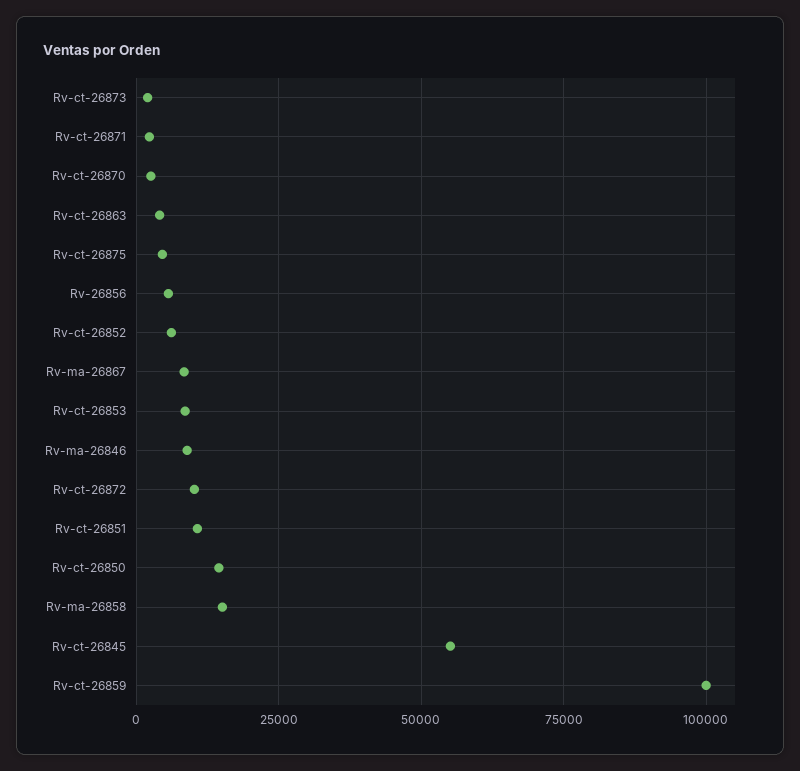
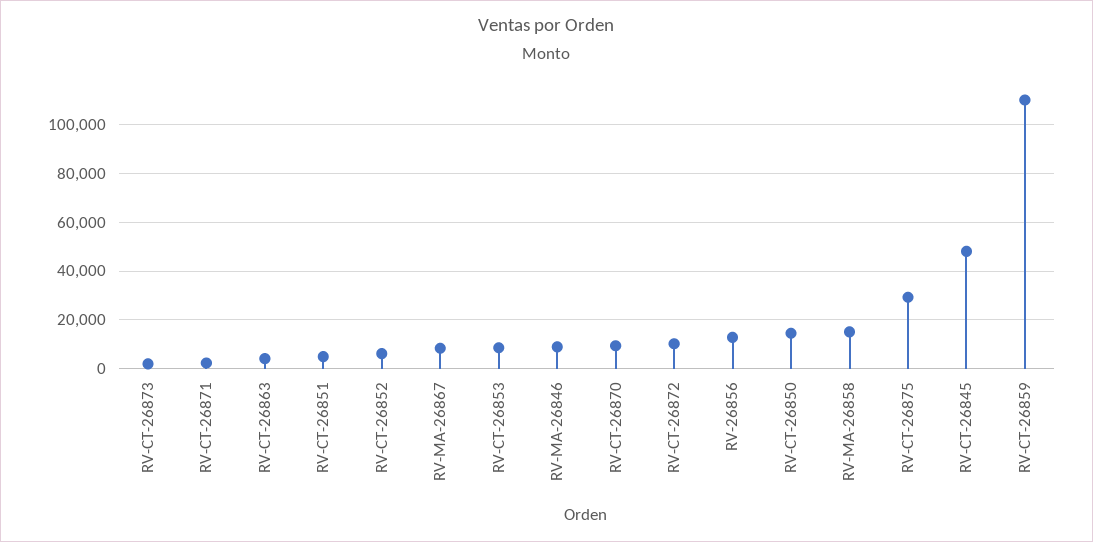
  {
    "Rv-ct-26873": 2500,
    "Rv-ct-26871": 2500,
-   "Rv-ct-26870": 2500,
+   "Rv-ct-26870": 10000,
    "Rv-ct-26863": 5000,
-   "Rv-ct-26875": 5000,
+   "Rv-ct-26875": 30000,
-   "Rv-26856": 5000,
+   "Rv-26856": 12500,
    "Rv-ct-26852": 5000,
    "Rv-ma-26867": 7500,
    "Rv-ct-26853": 7500,
    "Rv-ma-26846": 10000,
    "Rv-ct-26872": 10000,
-   "Rv-ct-26851": 10000,
+   "Rv-ct-26851": 5000,
    "Rv-ct-26850": 15000,
    "Rv-ma-26858": 15000,
-   "Rv-ct-26845": 55000,
+   "Rv-ct-26845": 47500,
-   "Rv-ct-26859": 100000
+   "Rv-ct-26859": 110000
  }

